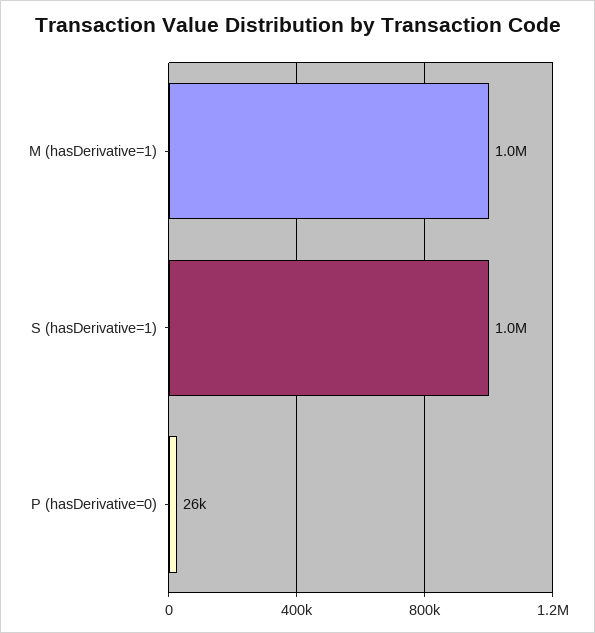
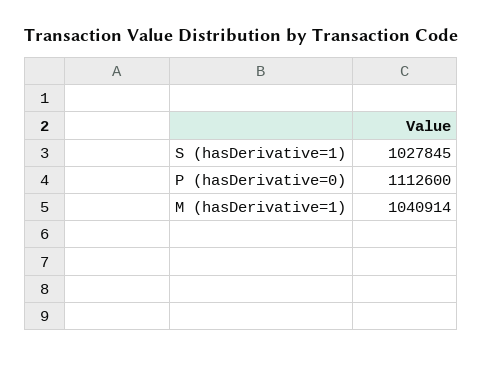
  {
    "M (hasDerivative=1)": 1040914,
    "S (hasDerivative=1)": 1027845,
-   "P (hasDerivative=0)": 26000
+   "P (hasDerivative=0)": 1112600
  }

